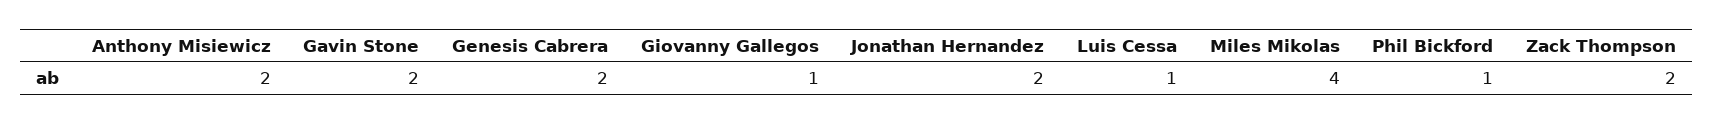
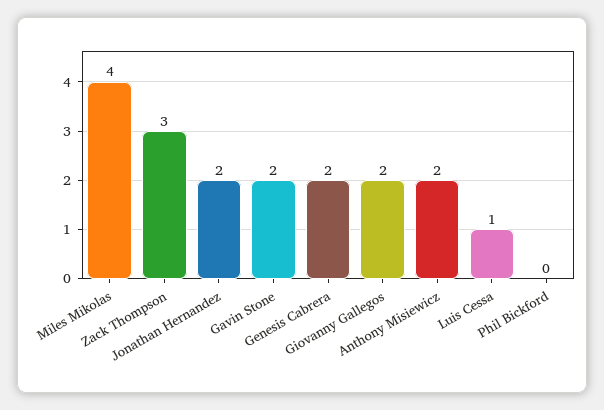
  {
    "Anthony Misiewicz": 2,
    "Gavin Stone": 2,
    "Genesis Cabrera": 2,
-   "Giovanny Gallegos": 1,
+   "Giovanny Gallegos": 2,
    "Jonathan Hernandez": 2,
    "Luis Cessa": 1,
    "Miles Mikolas": 4,
-   "Phil Bickford": 1,
+   "Phil Bickford": 0,
-   "Zack Thompson": 2
+   "Zack Thompson": 3
  }

